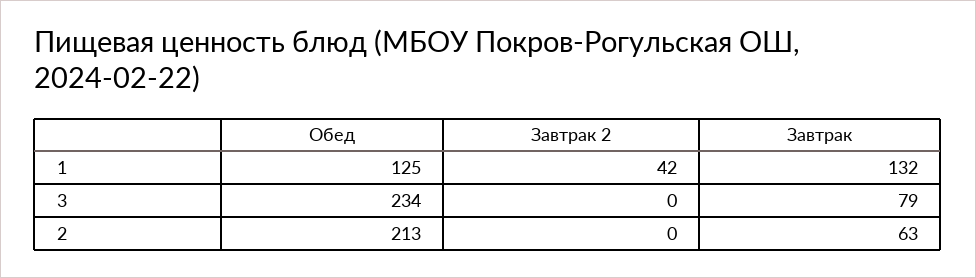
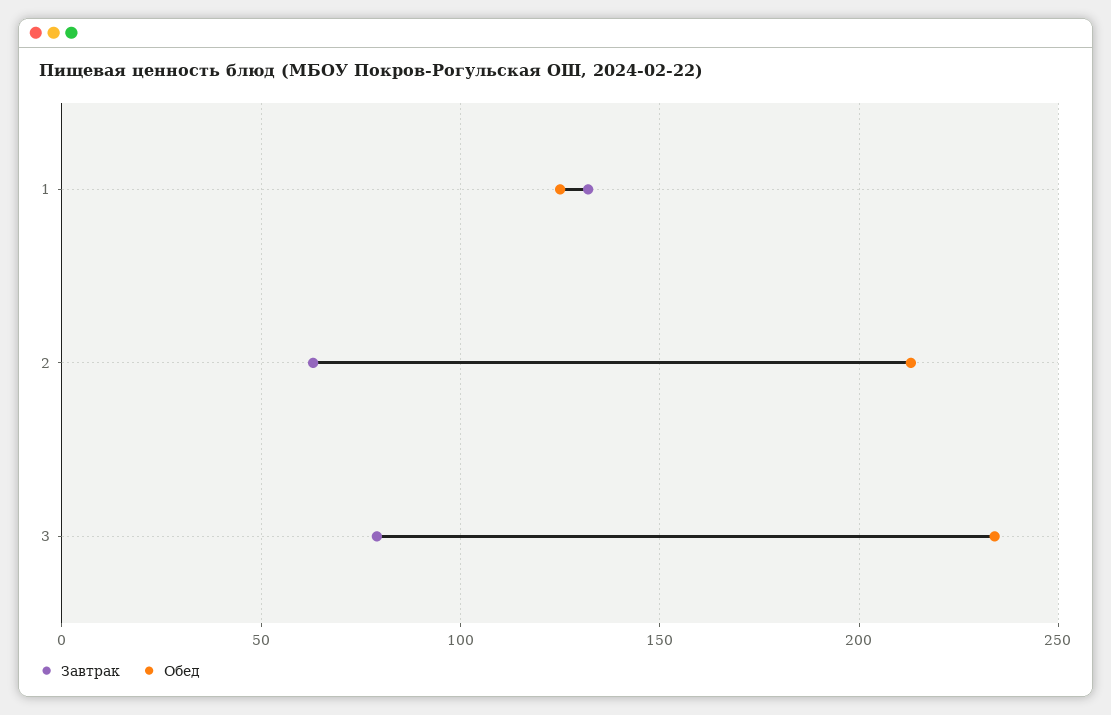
  {
    "Обед": {
      "1": 125,
      "3": 234,
      "2": 213
    },
-   "Завтрак 2": {
-     "1": 42,
-     "3": 0,
-     "2": 0
-   },
    "Завтрак": {
      "1": 132,
      "3": 79,
      "2": 63
    }
  }

